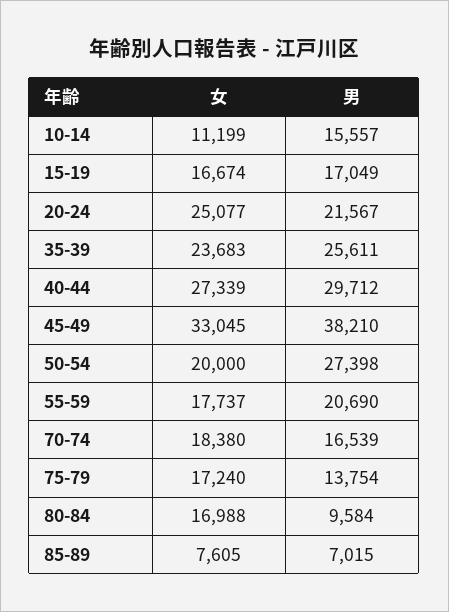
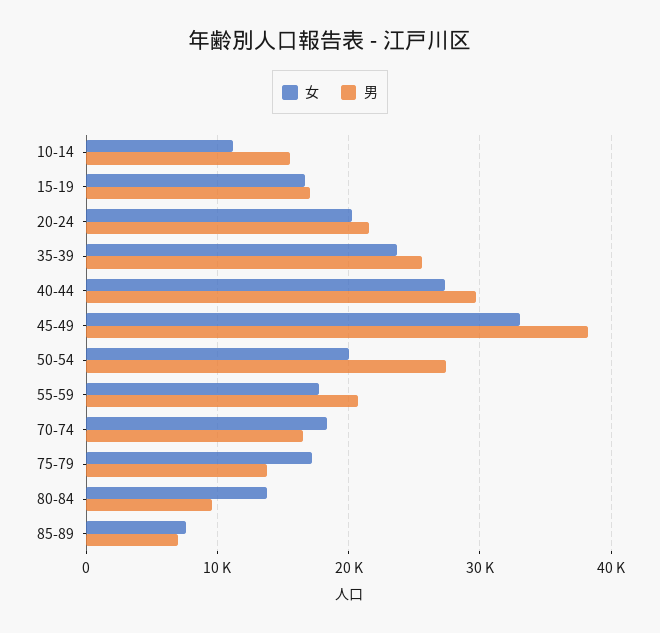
  {
    "女": {
      "10-14": 11199,
      "15-19": 16674,
-     "20-24": 25077,
+     "20-24": 20000,
      "35-39": 23683,
      "40-44": 27339,
      "45-49": 33045,
      "50-54": 20000,
      "55-59": 17737,
      "70-74": 18380,
      "75-79": 17240,
-     "80-84": 16988,
+     "80-84": 14000,
      "85-89": 7605
    },
    "男": {
      "10-14": 15557,
      "15-19": 17049,
      "20-24": 21567,
      "35-39": 25611,
      "40-44": 29712,
      "45-49": 38210,
      "50-54": 27398,
      "55-59": 20690,
      "70-74": 16539,
      "75-79": 13754,
      "80-84": 9584,
      "85-89": 7015
    }
  }

